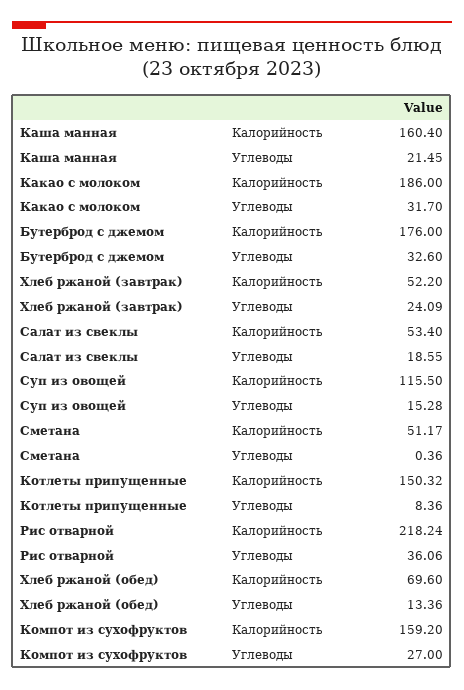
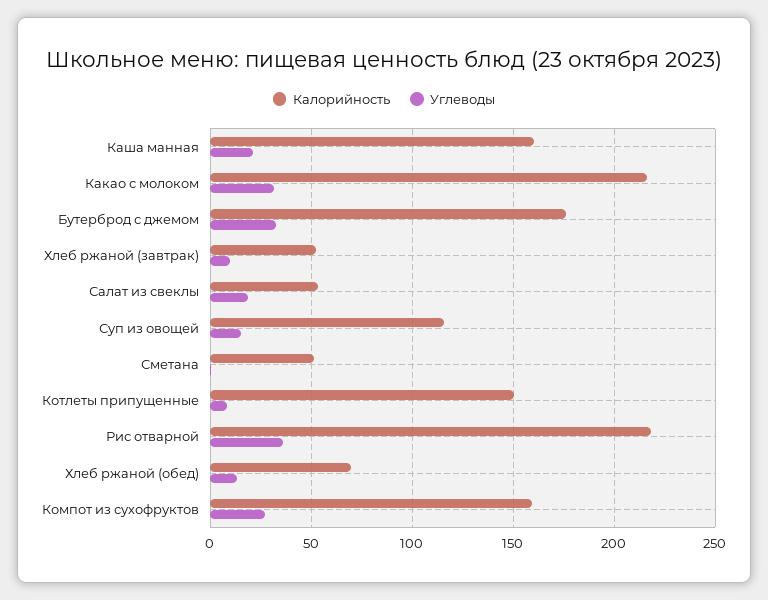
  {
    "Калорийность": {
      "Каша манная": 160.4,
-     "Какао с молоком": 186,
+     "Какао с молоком": 215,
      "Бутерброд с джемом": 176,
      "Хлеб ржаной (завтрак)": 52.2,
      "Салат из свеклы": 53.4,
      "Суп из овощей": 115.5,
      "Сметана": 51.17,
      "Котлеты припущенные": 150.32,
      "Рис отварной": 218.24,
      "Хлеб ржаной (обед)": 69.6,
      "Компот из сухофруктов": 159.2
    },
    "Углеводы": {
      "Каша манная": 21.45,
      "Какао с молоком": 31.7,
      "Бутерброд с джемом": 32.6,
-     "Хлеб ржаной (завтрак)": 24.09,
+     "Хлеб ржаной (завтрак)": 10,
      "Салат из свеклы": 18.55,
      "Суп из овощей": 15.28,
      "Сметана": 0.36,
      "Котлеты припущенные": 8.36,
      "Рис отварной": 36.06,
      "Хлеб ржаной (обед)": 13.36,
      "Компот из сухофруктов": 27
    }
  }

